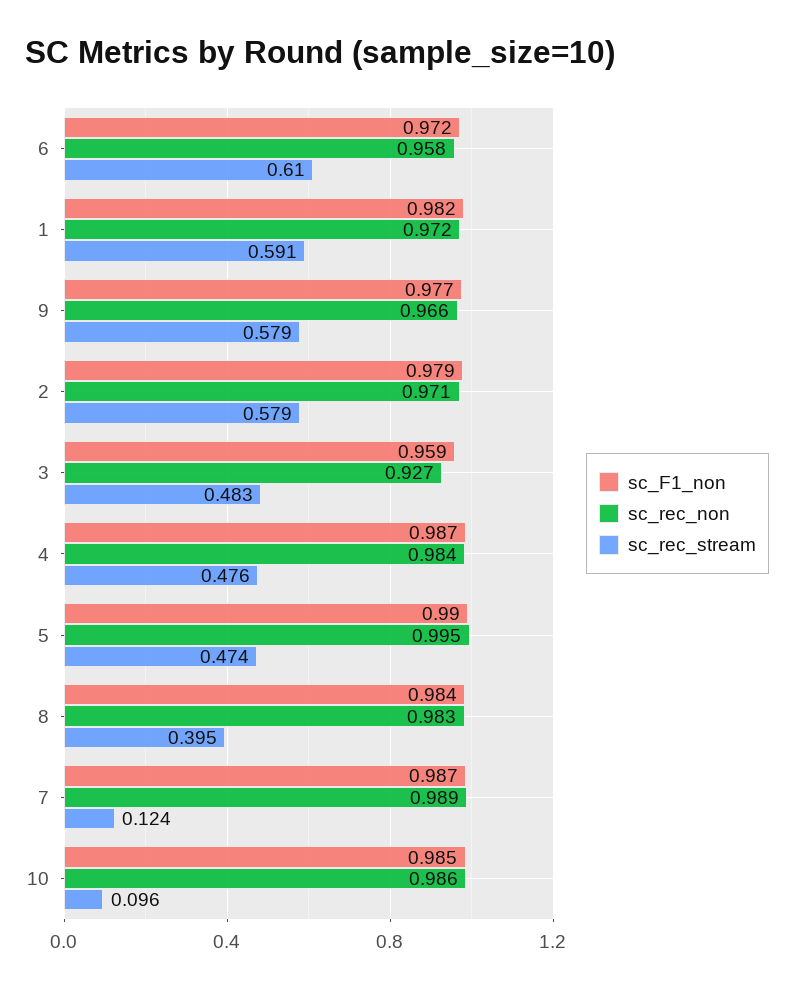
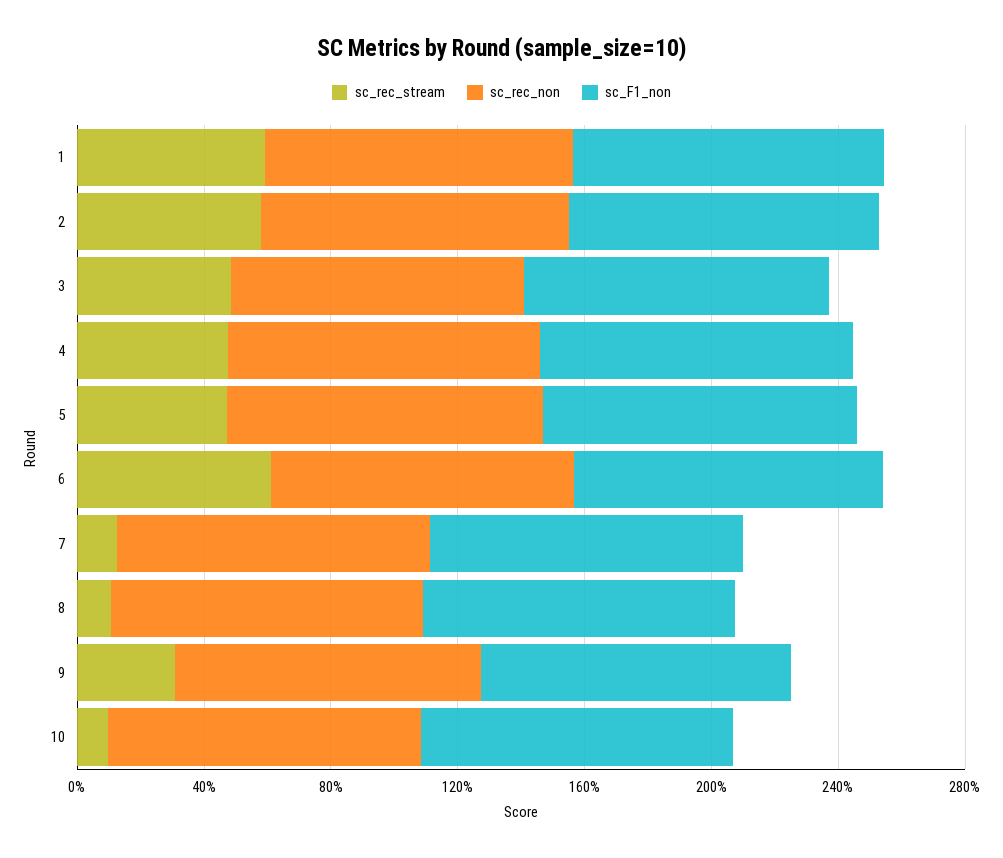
  {
    "sc_F1_non": {
      "6": 0.972,
      "1": 0.982,
      "9": 0.977,
      "2": 0.979,
      "3": 0.959,
      "4": 0.987,
      "5": 0.99,
      "8": 0.984,
      "7": 0.987,
      "10": 0.985
    },
    "sc_rec_non": {
      "6": 0.958,
      "1": 0.972,
      "9": 0.966,
      "2": 0.971,
      "3": 0.927,
      "4": 0.984,
      "5": 0.995,
      "8": 0.983,
      "7": 0.989,
      "10": 0.986
    },
    "sc_rec_stream": {
      "6": 0.61,
      "1": 0.591,
-     "9": 0.579,
+     "9": 0.3,
      "2": 0.579,
      "3": 0.483,
      "4": 0.476,
      "5": 0.474,
-     "8": 0.395,
+     "8": 0.1,
      "7": 0.124,
      "10": 0.096
    }
  }

